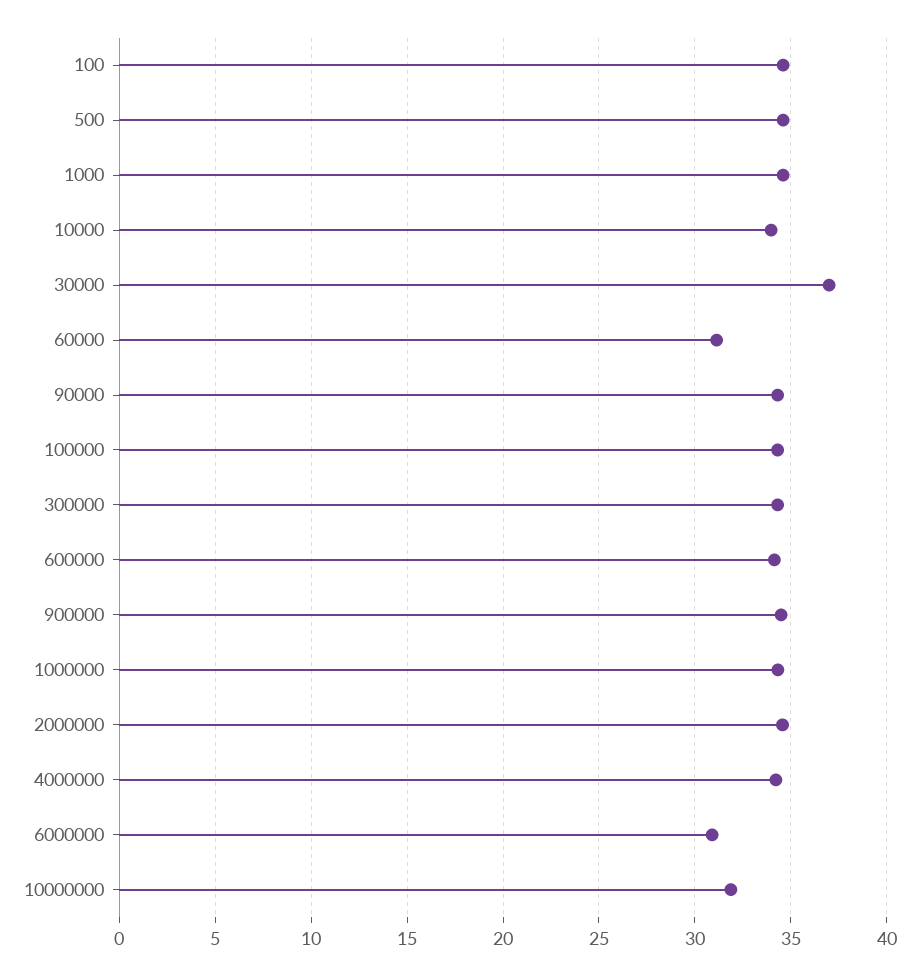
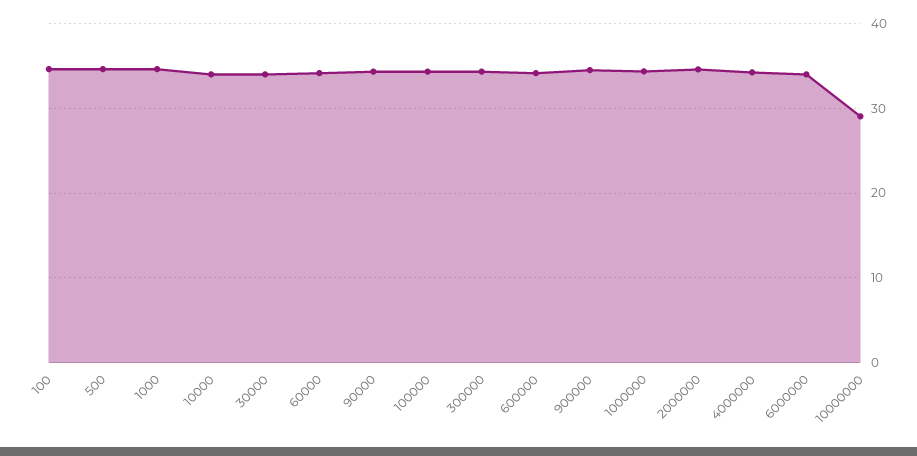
  {
    "100": 34.5,
    "500": 34.5,
    "1000": 34.5,
    "10000": 34,
-   "30000": 37,
+   "30000": 34,
-   "60000": 31,
+   "60000": 34,
    "90000": 34.5,
    "100000": 34.5,
    "300000": 34.5,
    "600000": 34,
    "900000": 34.5,
    "1000000": 34.5,
    "2000000": 34.5,
    "4000000": 34,
-   "6000000": 31,
+   "6000000": 34,
-   "10000000": 32
+   "10000000": 29
  }

